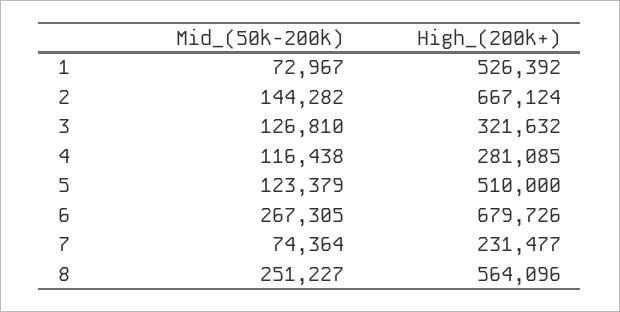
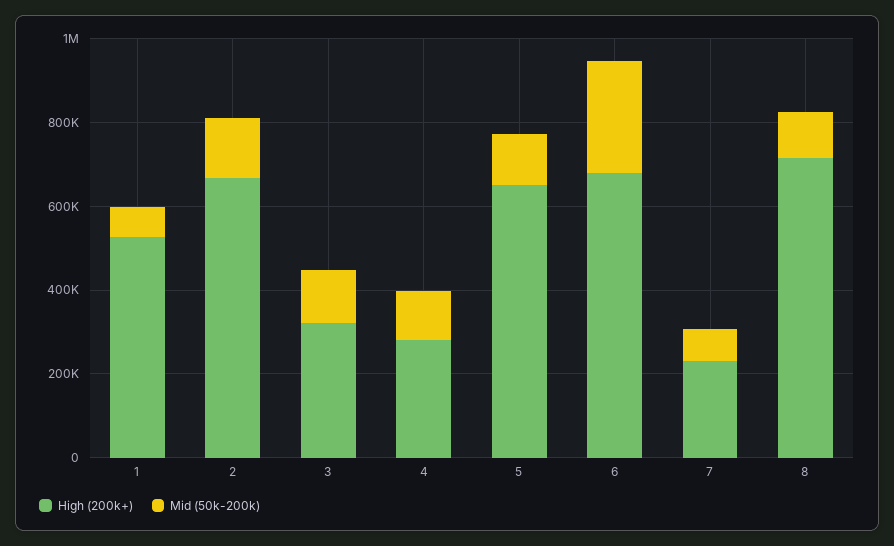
  {
    "Mid_(50k-200k)": {
      "1": 72967,
      "2": 144282,
      "3": 126810,
      "4": 116438,
      "5": 123379,
      "6": 267305,
      "7": 74364,
-     "8": 251227
+     "8": 100000
    },
    "High_(200k+)": {
      "1": 526392,
      "2": 667124,
      "3": 321632,
      "4": 281085,
-     "5": 510000,
+     "5": 650000,
      "6": 679726,
      "7": 231477,
-     "8": 564096
+     "8": 700000
    }
  }

